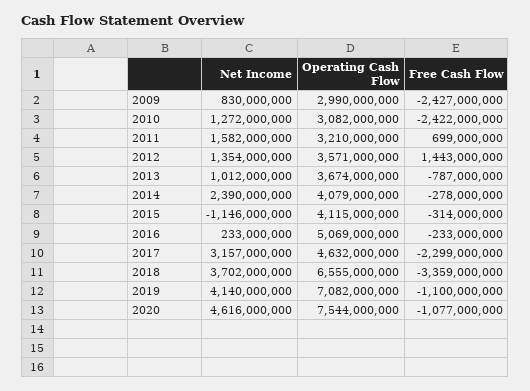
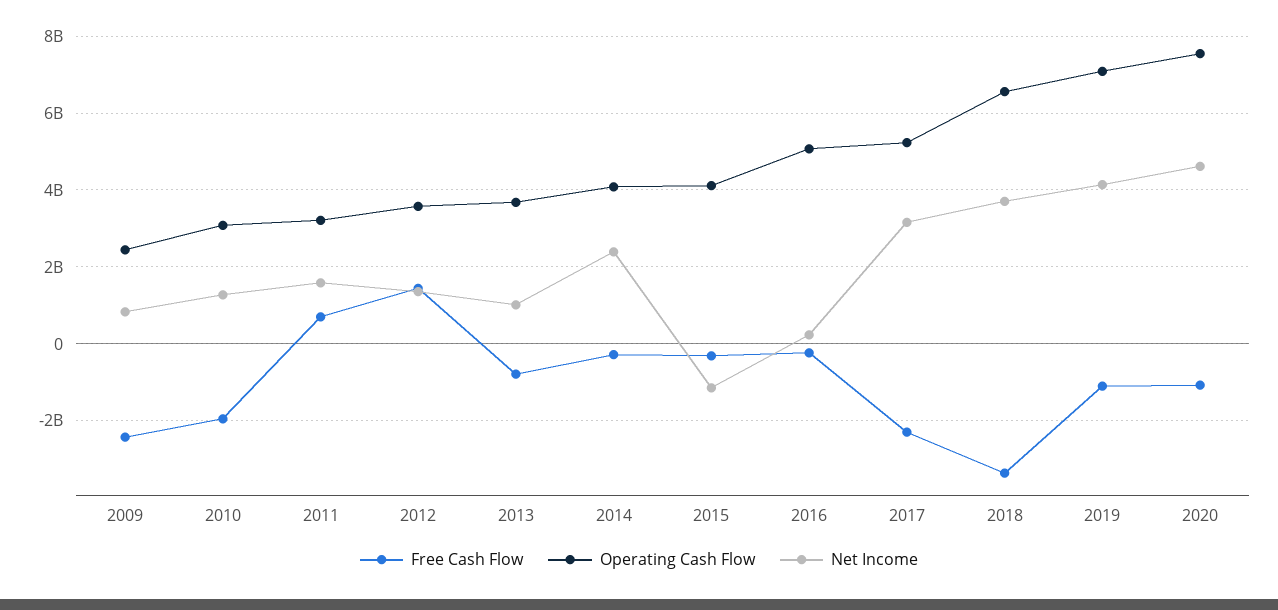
  {
    "Net Income": {
      "2009": 830000000,
      "2010": 1272000000,
      "2011": 1582000000,
      "2012": 1354000000,
      "2013": 1012000000,
      "2014": 2390000000,
      "2015": -1146000000,
      "2016": 233000000,
      "2017": 3157000000,
      "2018": 3702000000,
      "2019": 4140000000,
      "2020": 4616000000
    },
    "Operating Cash Flow": {
-     "2009": 2990000000,
+     "2009": 2400000000,
      "2010": 3082000000,
      "2011": 3210000000,
      "2012": 3571000000,
      "2013": 3674000000,
      "2014": 4079000000,
      "2015": 4115000000,
      "2016": 5069000000,
-     "2017": 4632000000,
+     "2017": 5200000000,
      "2018": 6555000000,
      "2019": 7082000000,
      "2020": 7544000000
    },
    "Free Cash Flow": {
      "2009": -2427000000,
-     "2010": -2422000000,
+     "2010": -2000000000,
      "2011": 699000000,
      "2012": 1443000000,
      "2013": -787000000,
      "2014": -278000000,
      "2015": -314000000,
      "2016": -233000000,
      "2017": -2299000000,
      "2018": -3359000000,
      "2019": -1100000000,
      "2020": -1077000000
    }
  }

